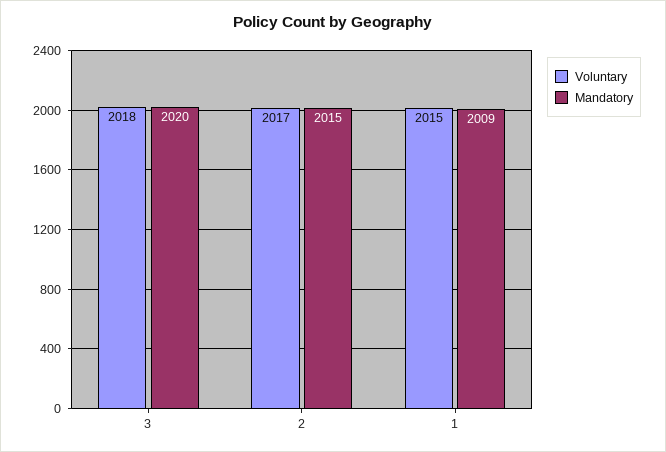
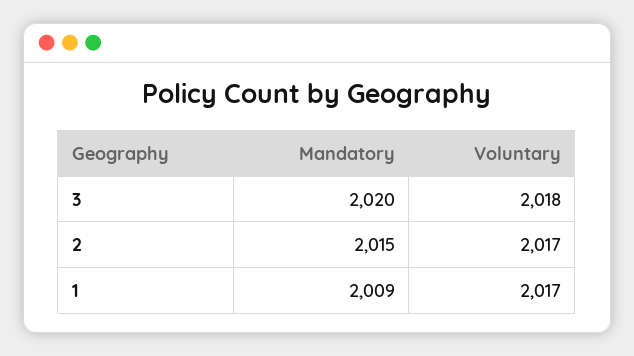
  {
    "Voluntary": {
      "3": 2018,
      "2": 2017,
-     "1": 2015
+     "1": 2017
    },
    "Mandatory": {
      "3": 2020,
      "2": 2015,
      "1": 2009
    }
  }

